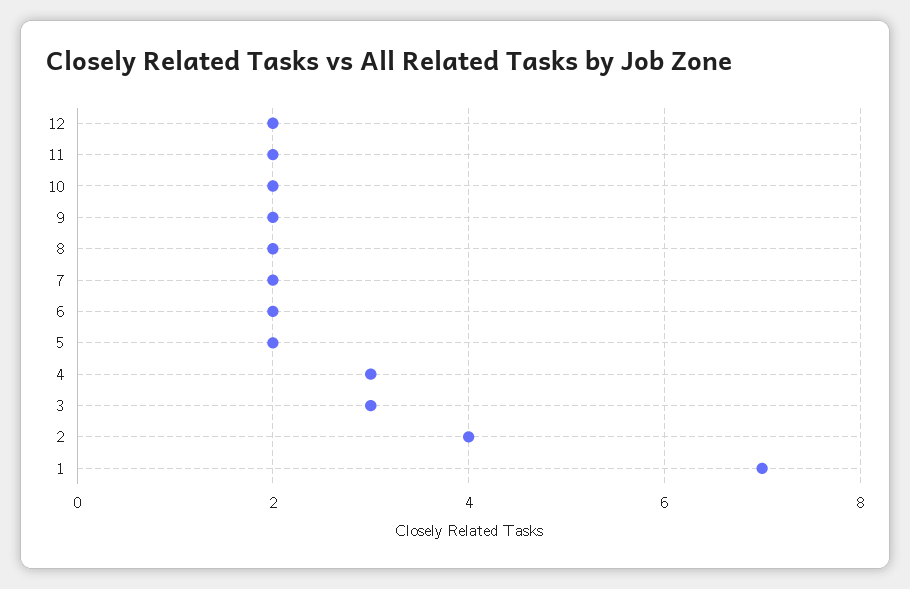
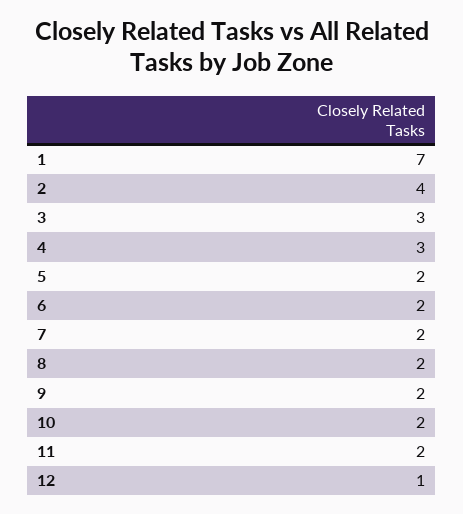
  {
-   "12": 2,
+   "12": 1,
    "11": 2,
    "10": 2,
    "9": 2,
    "8": 2,
    "7": 2,
    "6": 2,
    "5": 2,
    "4": 3,
    "3": 3,
    "2": 4,
    "1": 7
  }

